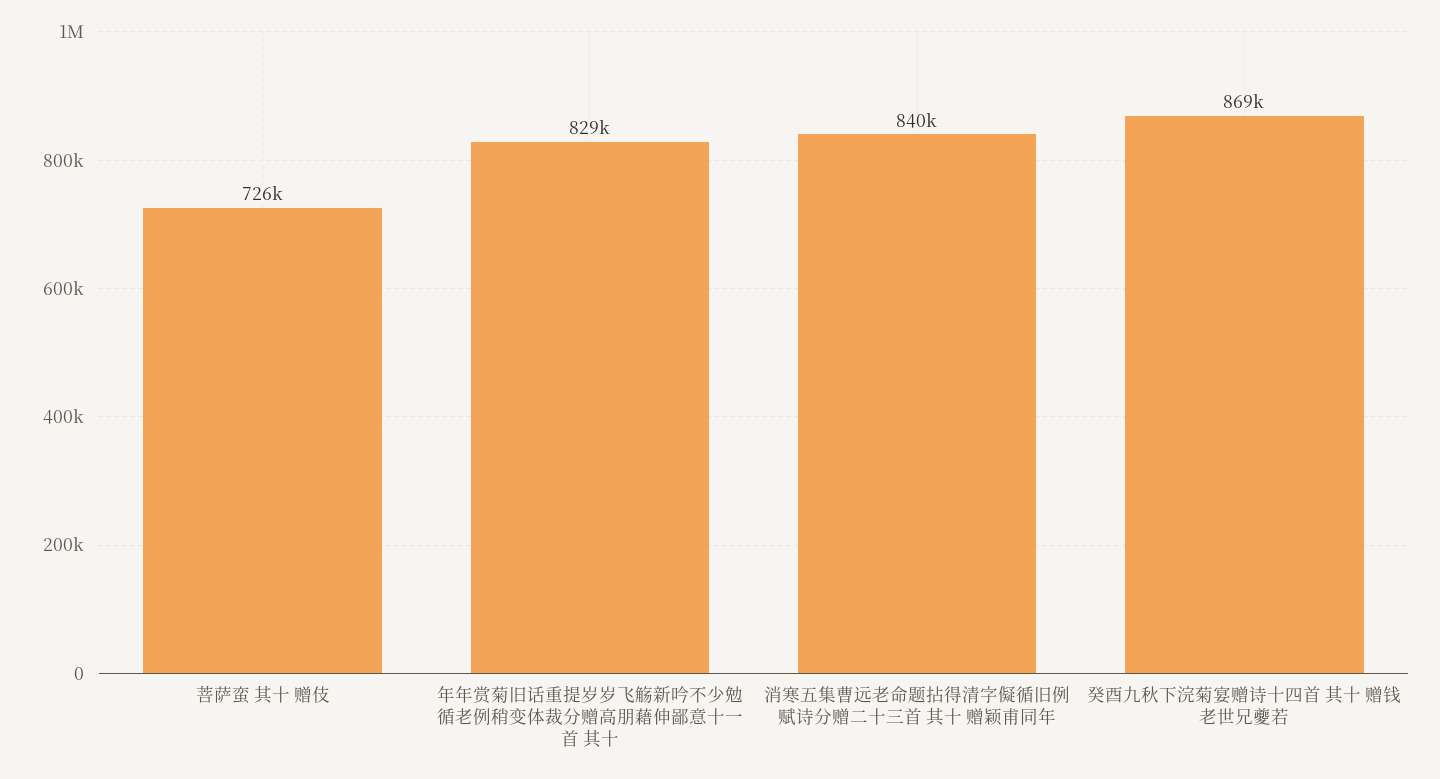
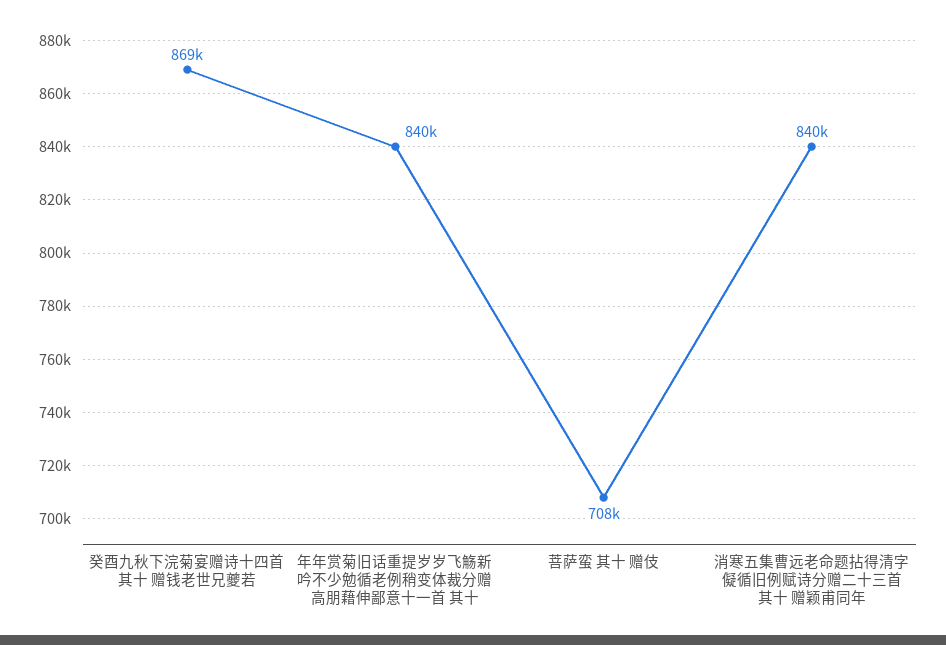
  {
-   "菩萨蛮 其十 赠伎": 726000,
+   "菩萨蛮 其十 赠伎": 708000,
-   "年年赏菊旧话重提岁岁飞觞新吟不少勉循老例稍变体裁分赠高朋藉伸鄙意十一首 其十": 829000,
+   "年年赏菊旧话重提岁岁飞觞新吟不少勉循老例稍变体裁分赠高朋藉伸鄙意十一首 其十": 840000,
    "消寒五集曹远老命题拈得清字儗循旧例赋诗分赠二十三首 其十 赠颖甫同年": 840000,
    "癸酉九秋下浣菊宴赠诗十四首 其十 赠钱老世兄夔若": 869000
  }

